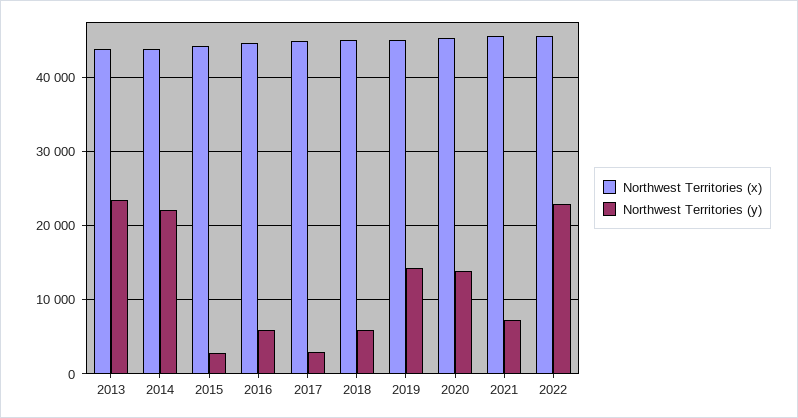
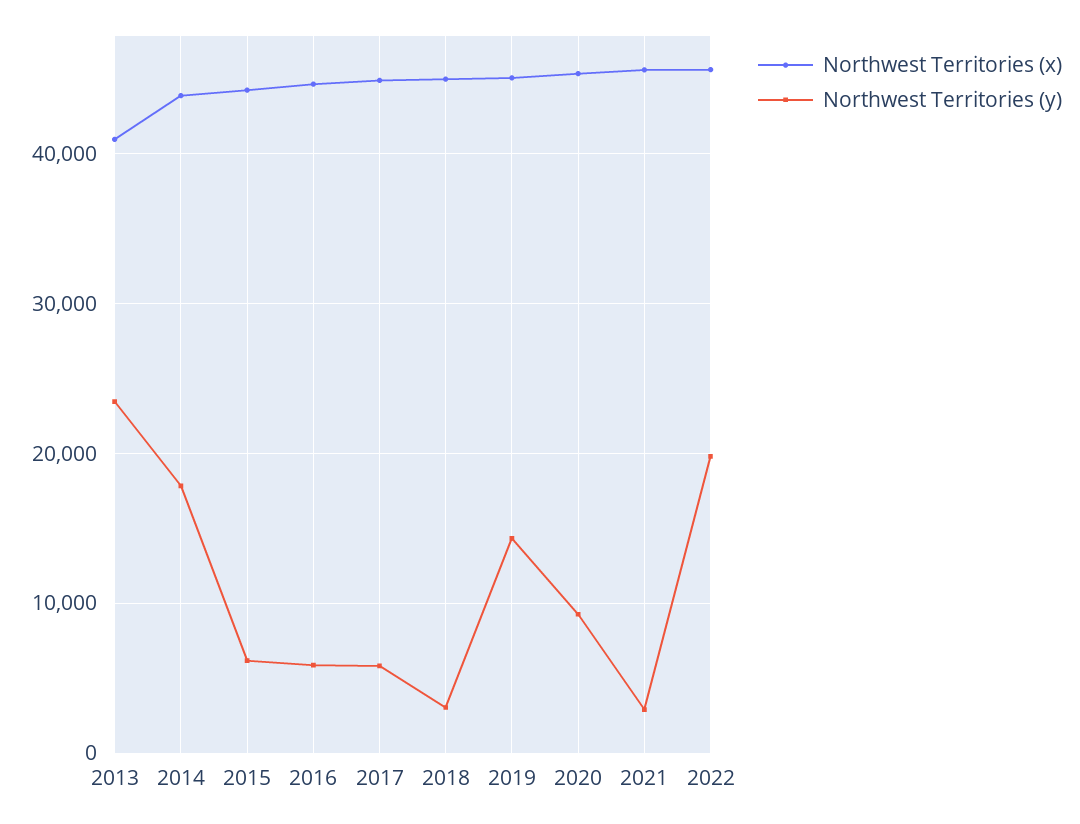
  {
    "Northwest Territories (x)": {
-     "2013": 44000,
+     "2013": 41000,
      "2014": 44000,
      "2015": 44000,
      "2016": 45000,
      "2017": 45000,
      "2018": 45000,
      "2019": 45000,
      "2020": 45000,
      "2021": 46000,
      "2022": 46000
    },
    "Northwest Territories (y)": {
      "2013": 23000,
-     "2014": 22000,
+     "2014": 18000,
-     "2015": 3000,
+     "2015": 6000,
      "2016": 6000,
-     "2017": 3000,
+     "2017": 6000,
-     "2018": 6000,
+     "2018": 3000,
      "2019": 14000,
-     "2020": 14000,
+     "2020": 9000,
-     "2021": 7000,
+     "2021": 3000,
-     "2022": 23000
+     "2022": 20000
    }
  }

